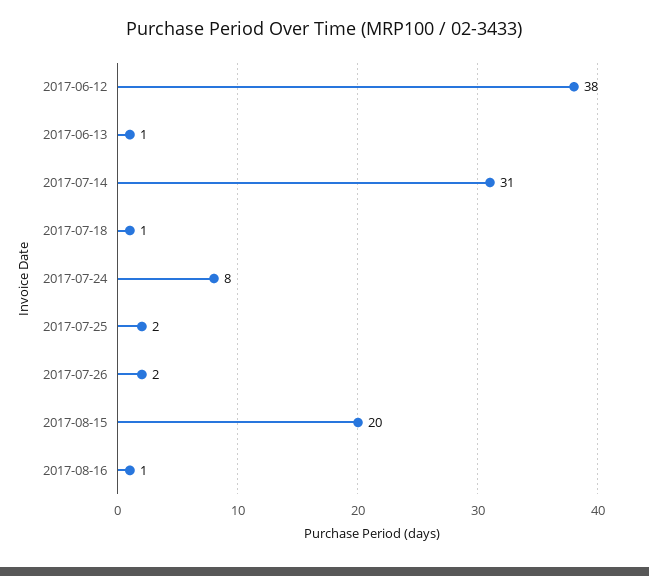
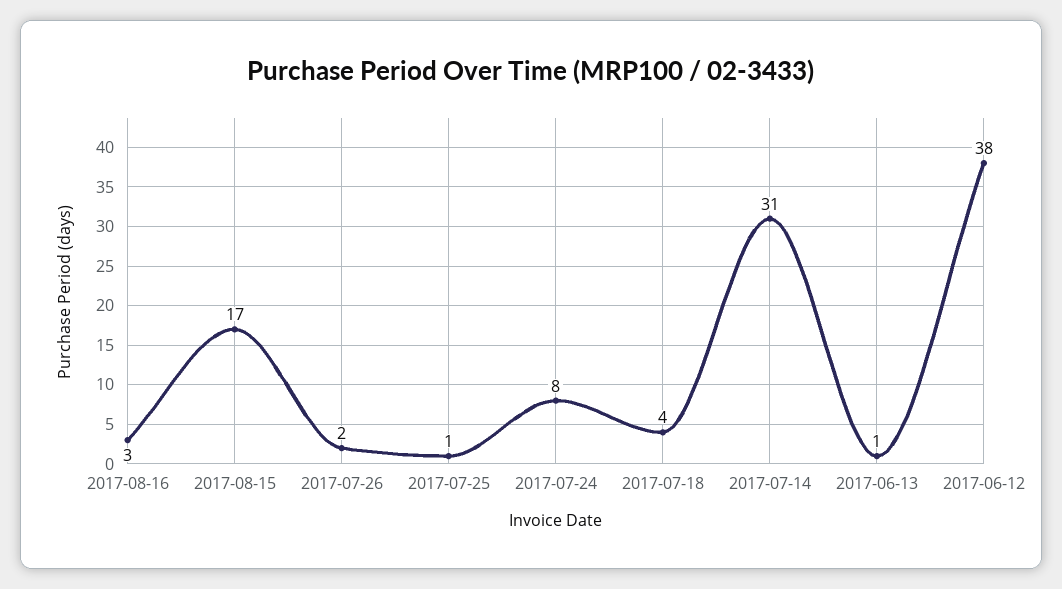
  {
    "2017-06-12": 38,
    "2017-06-13": 1,
    "2017-07-14": 31,
-   "2017-07-18": 1,
+   "2017-07-18": 4,
    "2017-07-24": 8,
-   "2017-07-25": 2,
+   "2017-07-25": 1,
    "2017-07-26": 2,
-   "2017-08-15": 20,
+   "2017-08-15": 17,
-   "2017-08-16": 1
+   "2017-08-16": 3
  }

